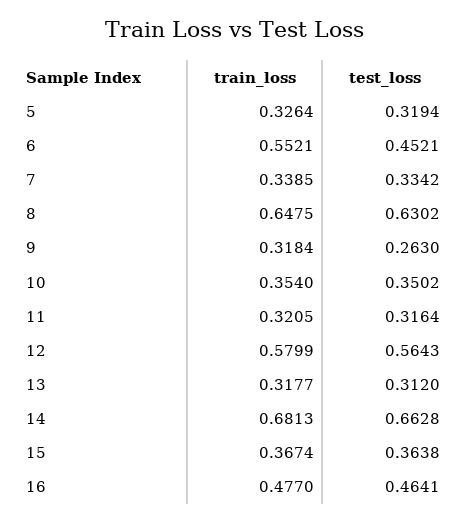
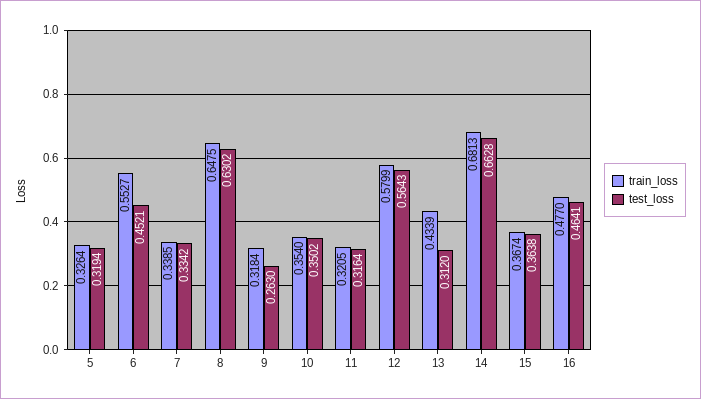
  {
    "train_loss": {
      "5": 0.3264,
-     "6": 0.5521,
+     "6": 0.5527,
      "7": 0.3385,
      "8": 0.6475,
      "9": 0.3184,
      "10": 0.354,
      "11": 0.3205,
      "12": 0.5799,
-     "13": 0.3177,
+     "13": 0.4339,
      "14": 0.6813,
      "15": 0.3674,
      "16": 0.477
    },
    "test_loss": {
      "5": 0.3194,
      "6": 0.4521,
      "7": 0.3342,
      "8": 0.6302,
      "9": 0.263,
      "10": 0.3502,
      "11": 0.3164,
      "12": 0.5643,
      "13": 0.312,
      "14": 0.6628,
      "15": 0.3638,
      "16": 0.4641
    }
  }

